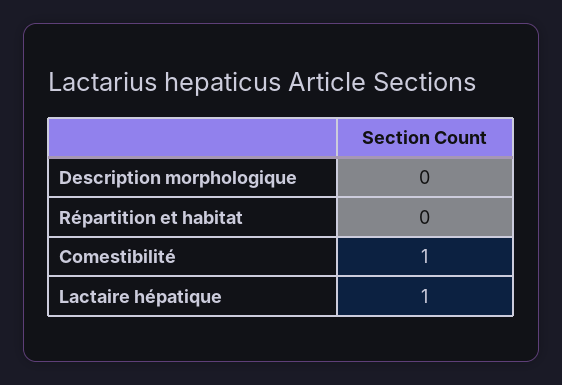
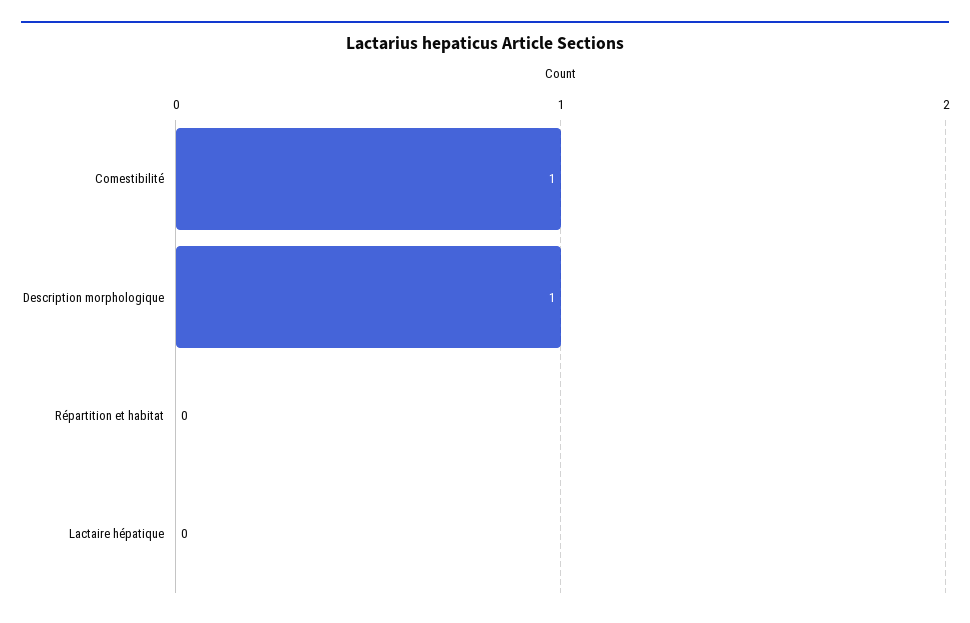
  {
-   "Description morphologique": 0,
+   "Description morphologique": 1,
    "Répartition et habitat": 0,
    "Comestibilité": 1,
-   "Lactaire hépatique": 1
+   "Lactaire hépatique": 0
  }

